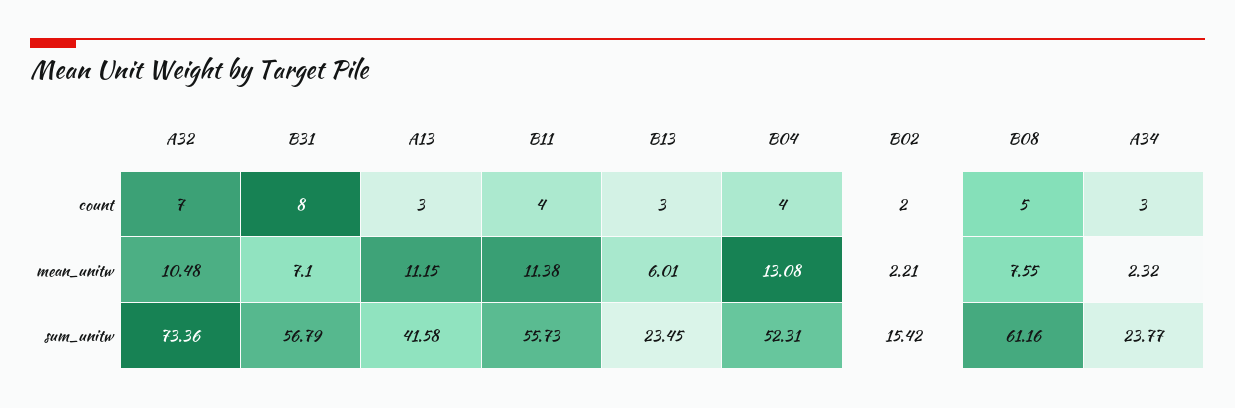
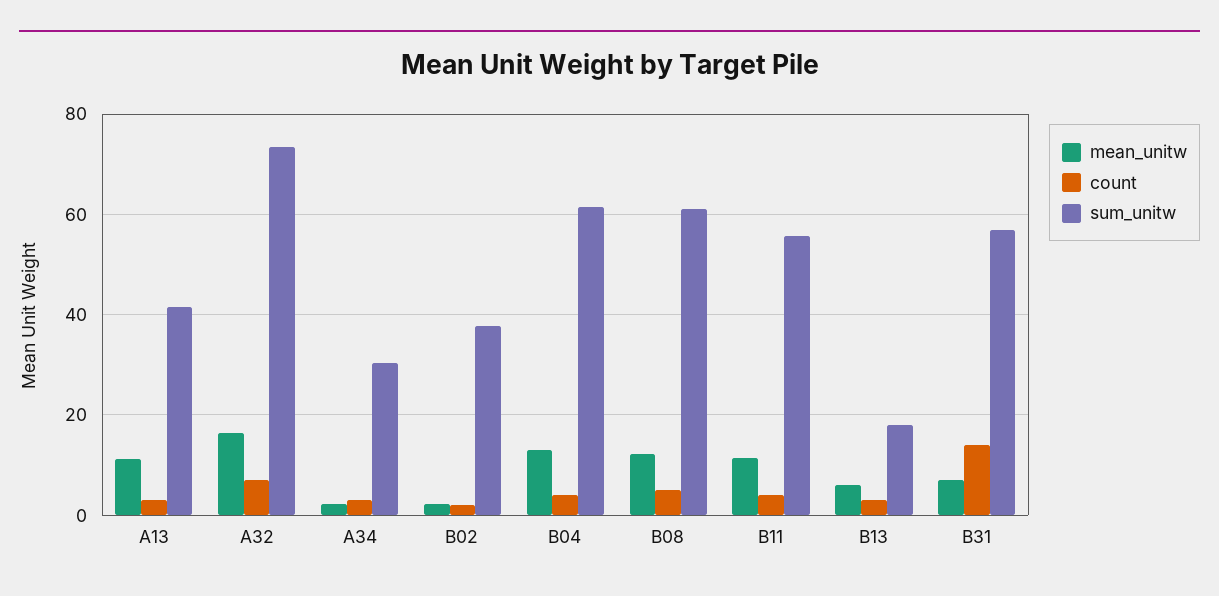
  {
    "count": {
      "A32": 7,
-     "B31": 8,
+     "B31": 14,
      "A13": 3,
      "B11": 4,
      "B13": 3,
      "B04": 4,
      "B02": 2,
      "B08": 5,
      "A34": 3
    },
    "mean_unitw": {
-     "A32": 10.48,
+     "A32": 16,
      "B31": 7.1,
      "A13": 11.15,
      "B11": 11.38,
      "B13": 6.01,
      "B04": 13.08,
      "B02": 2.21,
-     "B08": 7.55,
+     "B08": 12,
      "A34": 2.32
    },
    "sum_unitw": {
      "A32": 73.36,
      "B31": 56.79,
      "A13": 41.58,
      "B11": 55.73,
-     "B13": 23.45,
+     "B13": 18,
-     "B04": 52.31,
+     "B04": 62,
-     "B02": 15.42,
+     "B02": 38,
      "B08": 61.16,
-     "A34": 23.77
+     "A34": 30
    }
  }

